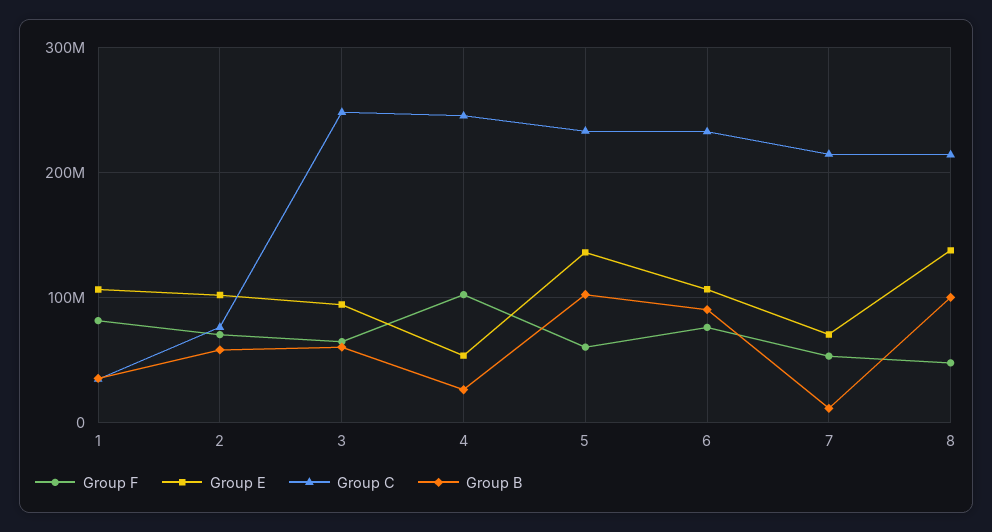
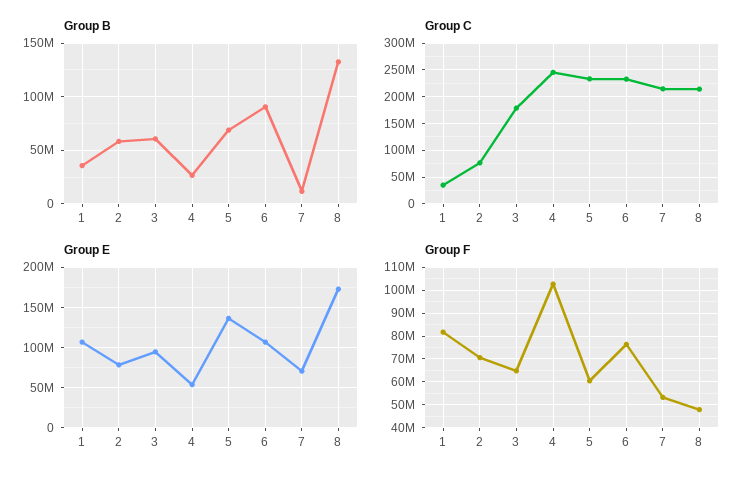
  {
    "Group F": {
      "1": 80000000,
      "2": 70000000,
      "3": 65000000,
      "4": 105000000,
      "5": 60000000,
      "6": 75000000,
      "7": 55000000,
      "8": 50000000
    },
    "Group E": {
      "1": 110000000,
-     "2": 100000000,
+     "2": 80000000,
      "3": 90000000,
      "4": 50000000,
      "5": 140000000,
      "6": 110000000,
      "7": 70000000,
-     "8": 140000000
+     "8": 170000000
    },
    "Group C": {
      "1": 30000000,
      "2": 80000000,
-     "3": 250000000,
+     "3": 175000000,
      "4": 250000000,
      "5": 230000000,
      "6": 230000000,
      "7": 210000000,
      "8": 210000000
    },
    "Group B": {
      "1": 40000000,
      "2": 60000000,
      "3": 60000000,
      "4": 30000000,
-     "5": 100000000,
+     "5": 70000000,
      "6": 90000000,
      "7": 10000000,
-     "8": 100000000
+     "8": 130000000
    }
  }

